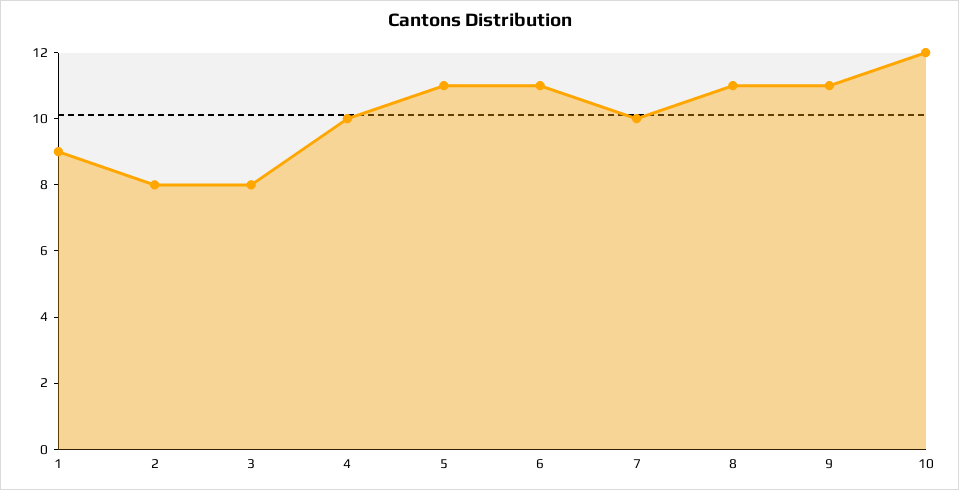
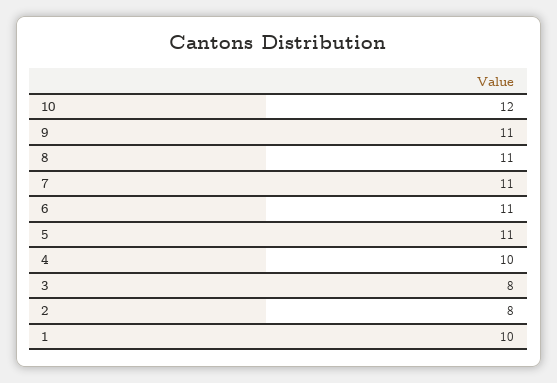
  {
-   "1": 9,
+   "1": 10,
    "2": 8,
    "3": 8,
    "4": 10,
    "5": 11,
    "6": 11,
-   "7": 10,
+   "7": 11,
    "8": 11,
    "9": 11,
    "10": 12
  }

